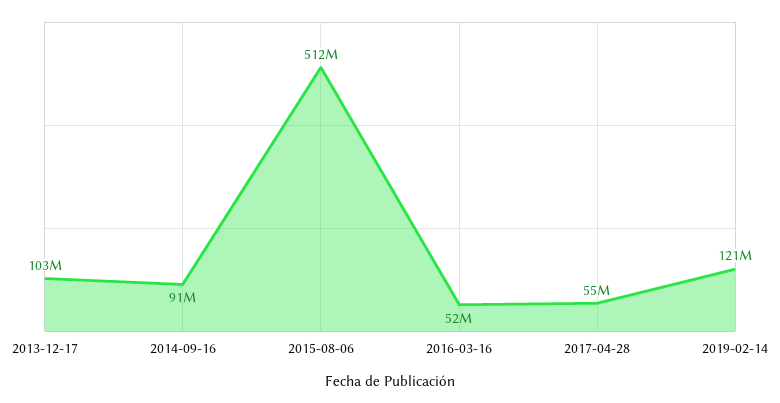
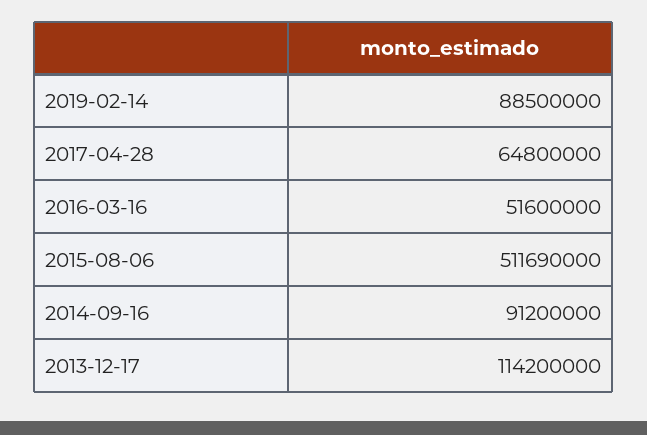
  {
-   "2013-12-17": 103000000,
+   "2013-12-17": 114200000,
    "2014-09-16": 91200000,
    "2015-08-06": 511690000,
    "2016-03-16": 51600000,
-   "2017-04-28": 55000000,
+   "2017-04-28": 64800000,
-   "2019-02-14": 121000000
+   "2019-02-14": 88500000
  }

